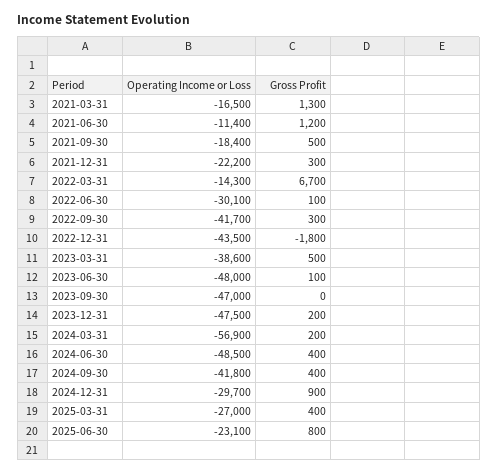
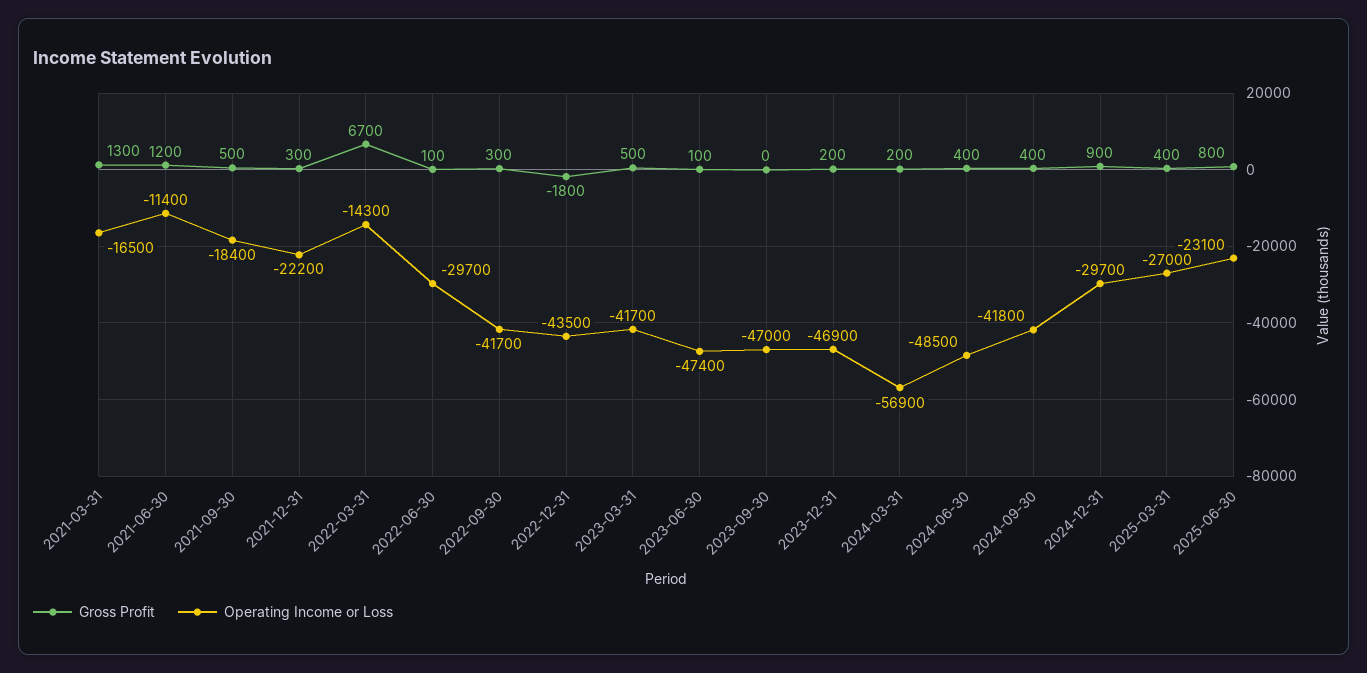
  {
    "Operating Income or Loss": {
      "2021-03-31": -16500,
      "2021-06-30": -11400,
      "2021-09-30": -18400,
      "2021-12-31": -22200,
      "2022-03-31": -14300,
-     "2022-06-30": -30100,
+     "2022-06-30": -29700,
      "2022-09-30": -41700,
      "2022-12-31": -43500,
-     "2023-03-31": -38600,
+     "2023-03-31": -41700,
-     "2023-06-30": -48000,
+     "2023-06-30": -47400,
      "2023-09-30": -47000,
-     "2023-12-31": -47500,
+     "2023-12-31": -46900,
      "2024-03-31": -56900,
      "2024-06-30": -48500,
      "2024-09-30": -41800,
      "2024-12-31": -29700,
      "2025-03-31": -27000,
      "2025-06-30": -23100
    },
    "Gross Profit": {
      "2021-03-31": 1300,
      "2021-06-30": 1200,
      "2021-09-30": 500,
      "2021-12-31": 300,
      "2022-03-31": 6700,
      "2022-06-30": 100,
      "2022-09-30": 300,
      "2022-12-31": -1800,
      "2023-03-31": 500,
      "2023-06-30": 100,
      "2023-09-30": 0,
      "2023-12-31": 200,
      "2024-03-31": 200,
      "2024-06-30": 400,
      "2024-09-30": 400,
      "2024-12-31": 900,
      "2025-03-31": 400,
      "2025-06-30": 800
    }
  }

